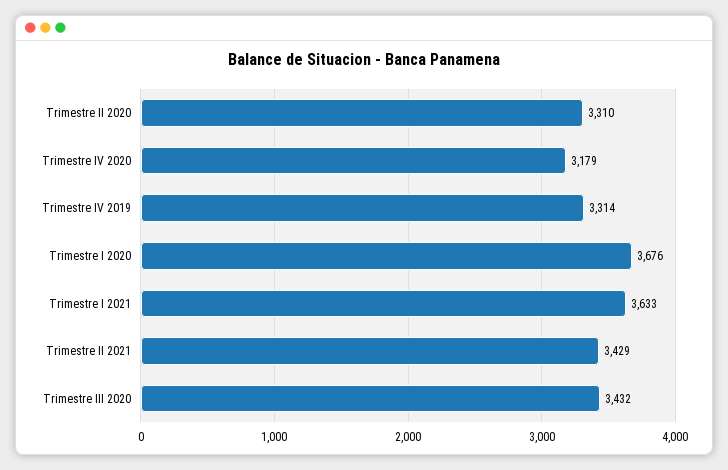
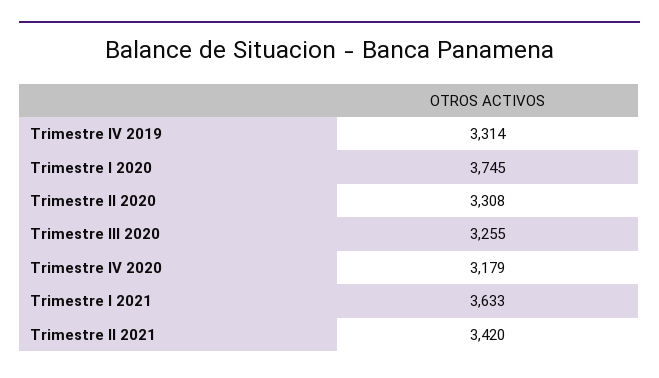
  {
-   "Trimestre II 2020": 3310,
+   "Trimestre II 2020": 3308,
    "Trimestre IV 2020": 3179,
    "Trimestre IV 2019": 3314,
-   "Trimestre I 2020": 3676,
+   "Trimestre I 2020": 3745,
    "Trimestre I 2021": 3633,
-   "Trimestre II 2021": 3429,
+   "Trimestre II 2021": 3420,
-   "Trimestre III 2020": 3432
+   "Trimestre III 2020": 3255
  }

